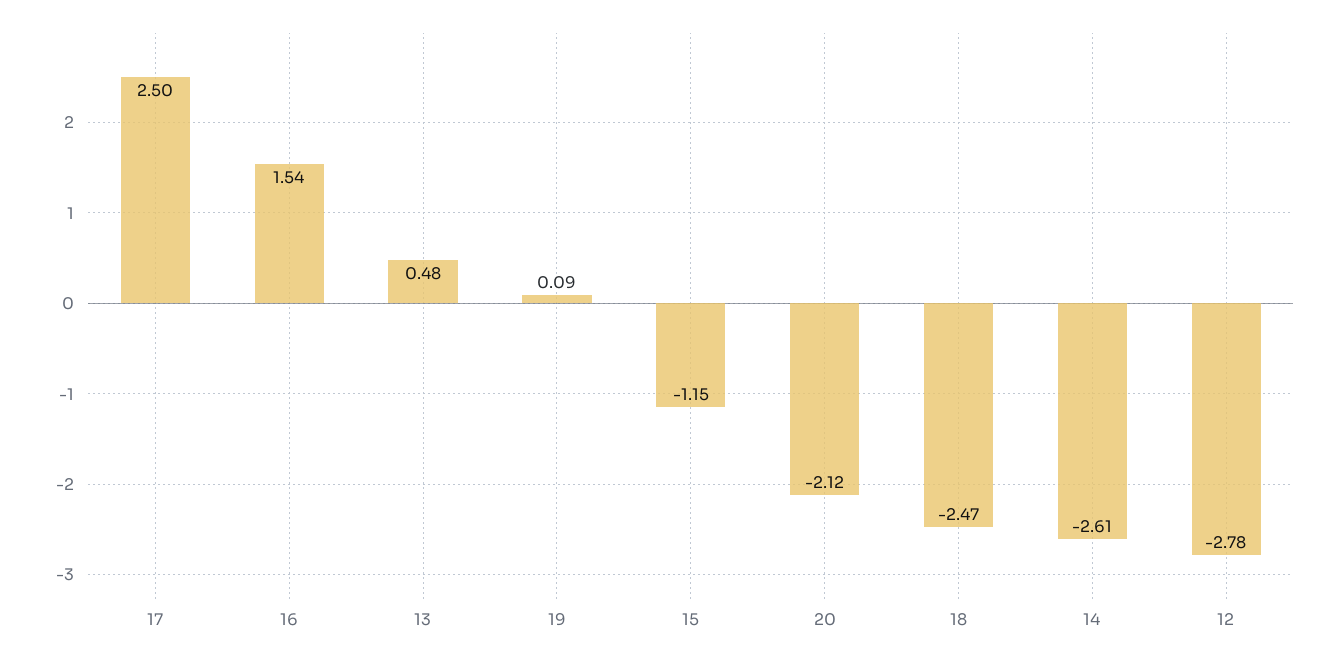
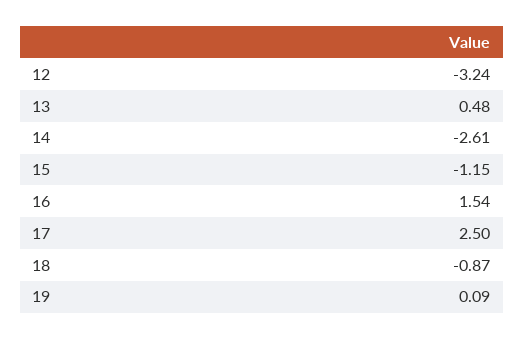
  {
    "17": 2.5,
    "16": 1.54,
    "13": 0.48,
    "19": 0.09,
    "15": -1.15,
-   "20": -2.12,
-   "18": -2.47,
+   "18": -0.87,
    "14": -2.61,
-   "12": -2.78
+   "12": -3.24
  }

